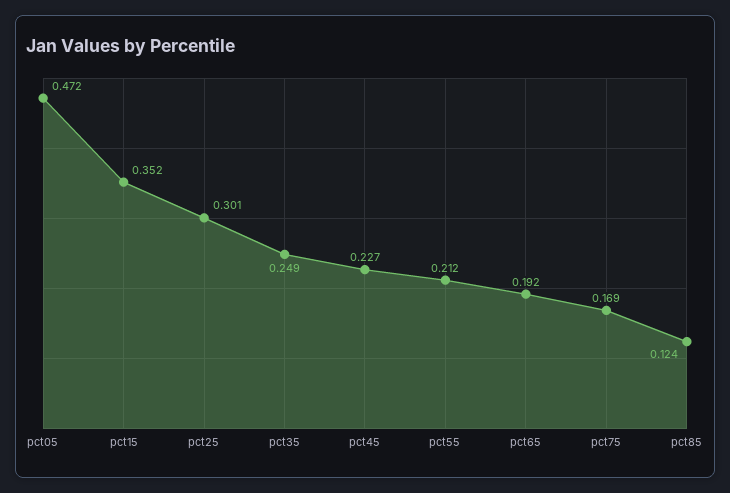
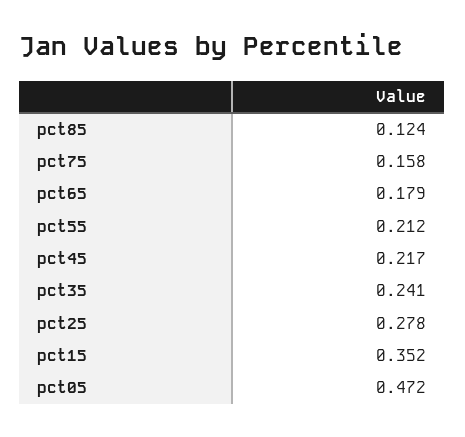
  {
    "pct05": 0.472,
    "pct15": 0.352,
-   "pct25": 0.301,
+   "pct25": 0.278,
-   "pct35": 0.249,
+   "pct35": 0.241,
-   "pct45": 0.227,
+   "pct45": 0.217,
    "pct55": 0.212,
-   "pct65": 0.192,
+   "pct65": 0.179,
-   "pct75": 0.169,
+   "pct75": 0.158,
    "pct85": 0.124
  }

